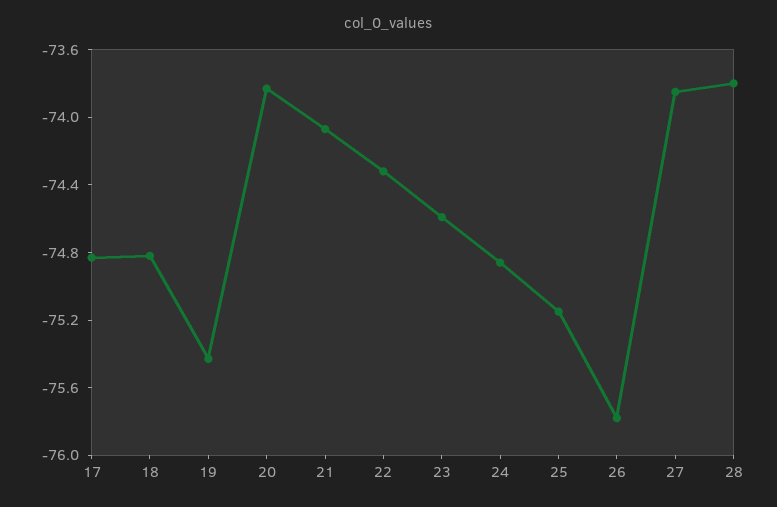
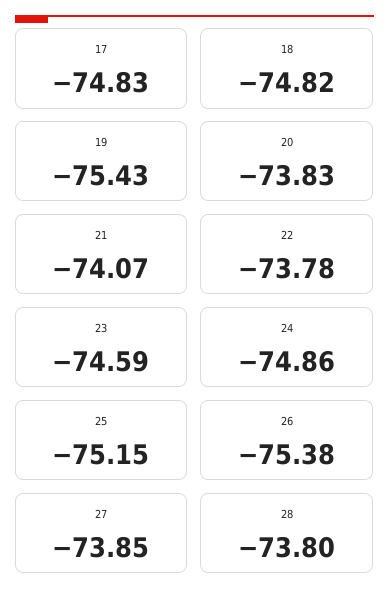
  {
    "17": -74.83,
    "18": -74.82,
    "19": -75.43,
    "20": -73.83,
    "21": -74.07,
-   "22": -74.3,
+   "22": -73.78,
    "23": -74.59,
    "24": -74.86,
    "25": -75.15,
-   "26": -75.8,
+   "26": -75.38,
    "27": -73.85,
    "28": -73.8
  }

